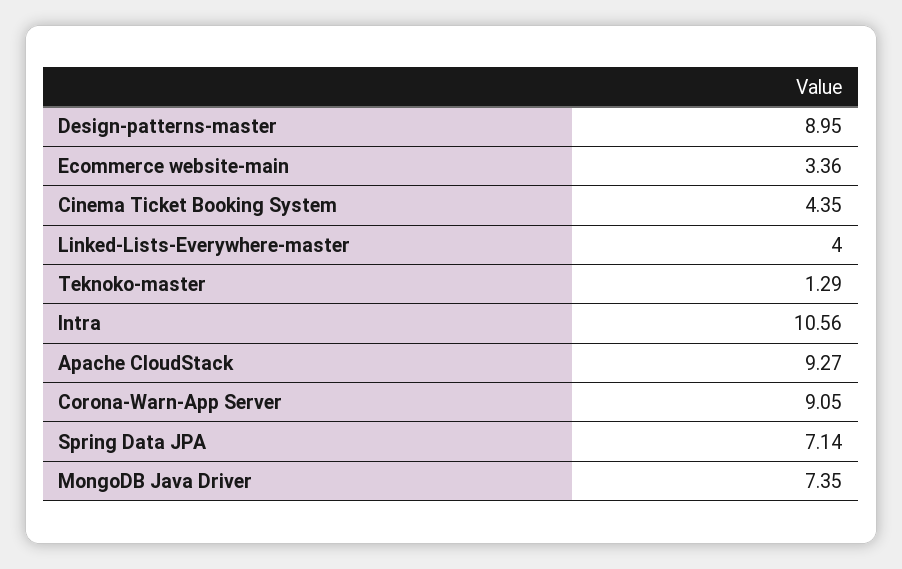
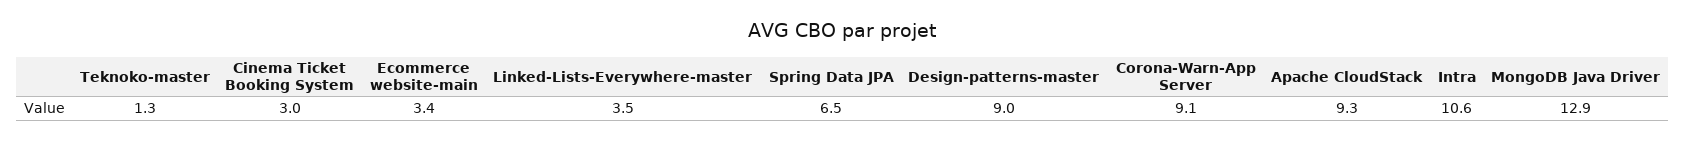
  {
    "Design-patterns-master": 8.95,
    "Ecommerce website-main": 3.36,
-   "Cinema Ticket Booking System": 4.35,
+   "Cinema Ticket Booking System": 3,
-   "Linked-Lists-Everywhere-master": 4,
+   "Linked-Lists-Everywhere-master": 3.5,
    "Teknoko-master": 1.29,
    "Intra": 10.56,
    "Apache CloudStack": 9.27,
    "Corona-Warn-App Server": 9.05,
-   "Spring Data JPA": 7.14,
+   "Spring Data JPA": 6.5,
-   "MongoDB Java Driver": 7.35
+   "MongoDB Java Driver": 12.9
  }

